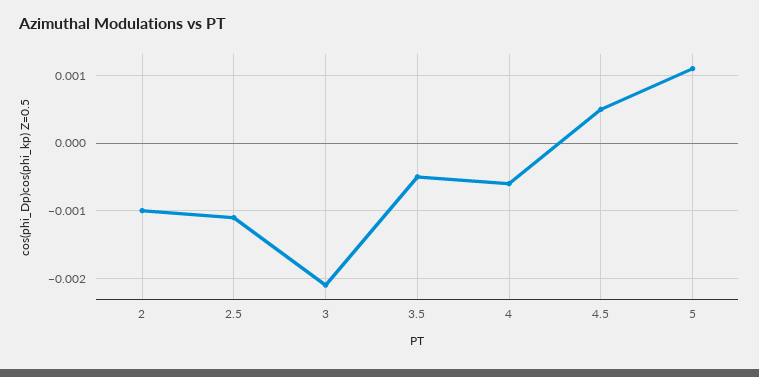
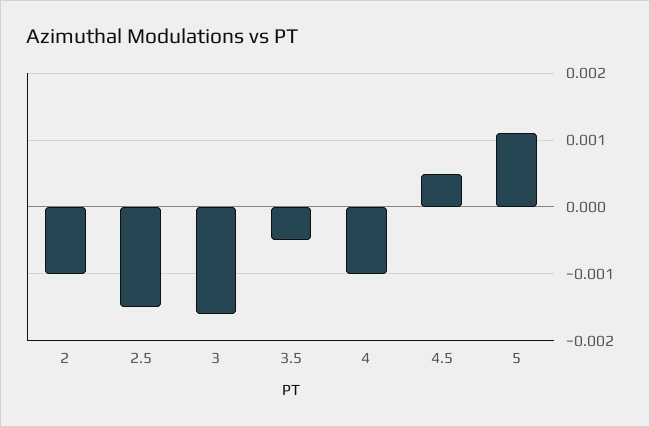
  {
    "2": -0.001,
-   "2.5": -0.0011,
+   "2.5": -0.0015,
-   "3": -0.0021,
+   "3": -0.0016,
    "3.5": -0.0005,
-   "4": -0.0006,
+   "4": -0.001,
    "4.5": 0.0005,
    "5": 0.0011
  }

